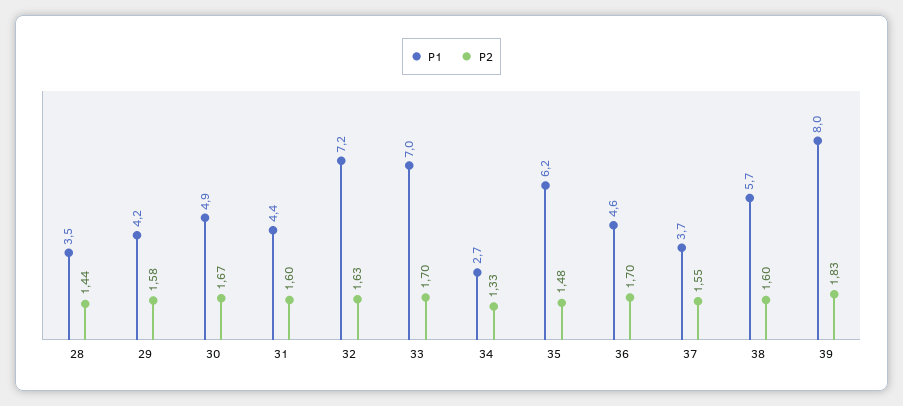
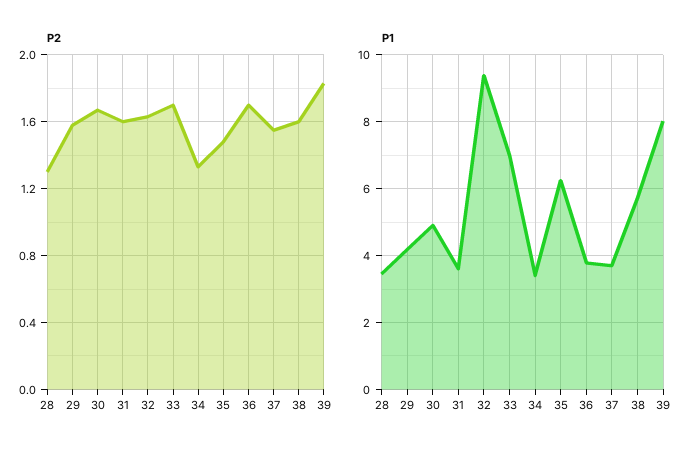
  {
    "P1": {
      "28": 3.5,
      "29": 4.2,
      "30": 4.9,
-     "31": 4.4,
+     "31": 3.6,
-     "32": 7.2,
+     "32": 9.4,
      "33": 7,
-     "34": 2.7,
+     "34": 3.4,
      "35": 6.2,
-     "36": 4.6,
+     "36": 3.8,
      "37": 3.7,
      "38": 5.7,
      "39": 8
    },
    "P2": {
-     "28": 1.44,
+     "28": 1.3,
      "29": 1.58,
      "30": 1.67,
      "31": 1.6,
      "32": 1.63,
      "33": 1.7,
      "34": 1.33,
      "35": 1.48,
      "36": 1.7,
      "37": 1.55,
      "38": 1.6,
      "39": 1.83
    }
  }

